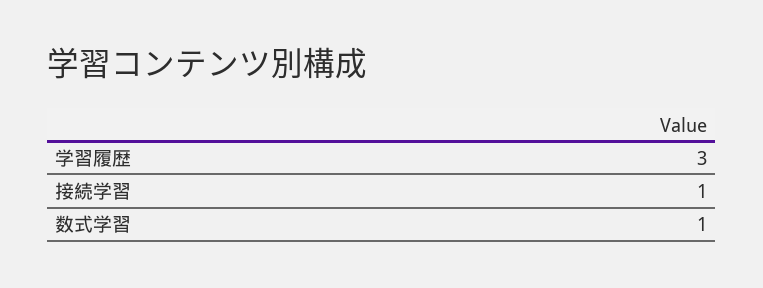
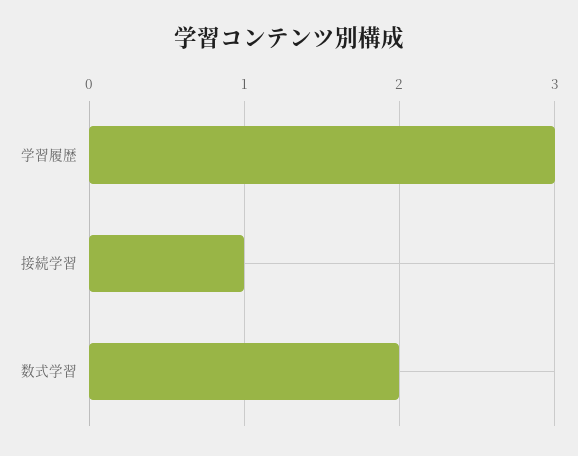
  {
    "学習履歴": 3,
    "接続学習": 1,
-   "数式学習": 1
+   "数式学習": 2
  }

